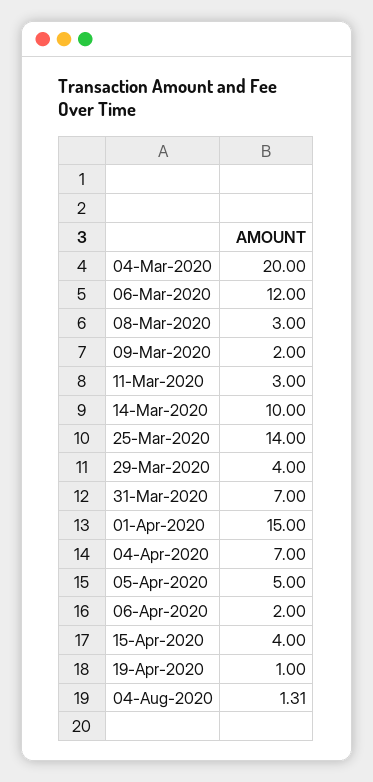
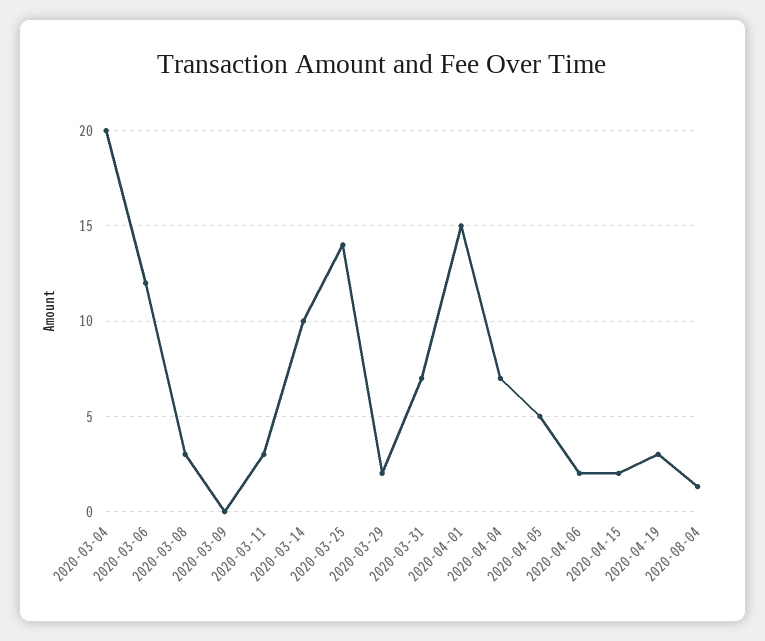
  {
    "04-Mar-2020": 20,
    "06-Mar-2020": 12,
    "08-Mar-2020": 3,
-   "09-Mar-2020": 2,
+   "09-Mar-2020": 0,
    "11-Mar-2020": 3,
    "14-Mar-2020": 10,
    "25-Mar-2020": 14,
-   "29-Mar-2020": 4,
+   "29-Mar-2020": 2,
    "31-Mar-2020": 7,
    "01-Apr-2020": 15,
    "04-Apr-2020": 7,
    "05-Apr-2020": 5,
    "06-Apr-2020": 2,
-   "15-Apr-2020": 4,
+   "15-Apr-2020": 2,
-   "19-Apr-2020": 1,
+   "19-Apr-2020": 3,
    "04-Aug-2020": 1.31
  }

